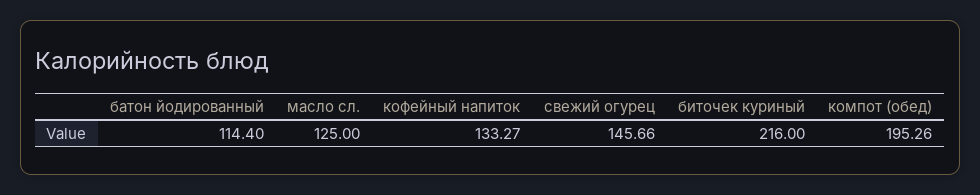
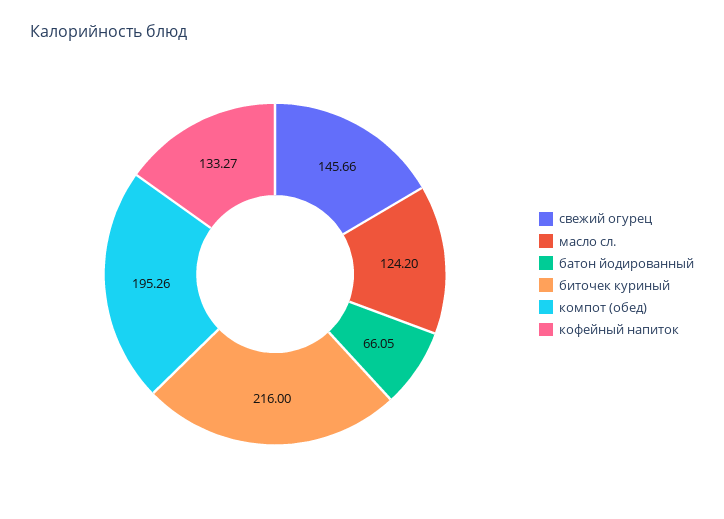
  {
-   "батон йодированный": 114.4,
+   "батон йодированный": 66.05,
-   "масло сл.": 125,
+   "масло сл.": 124.2,
    "кофейный напиток": 133.27,
    "свежий огурец": 145.66,
    "биточек куриный": 216,
    "компот (обед)": 195.26
  }

